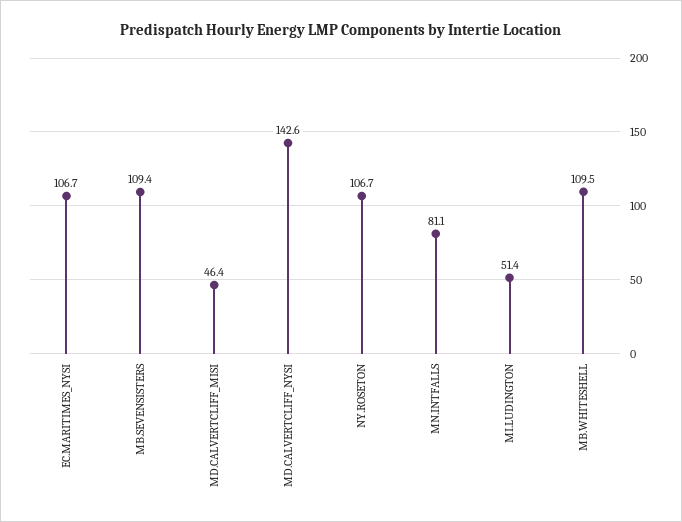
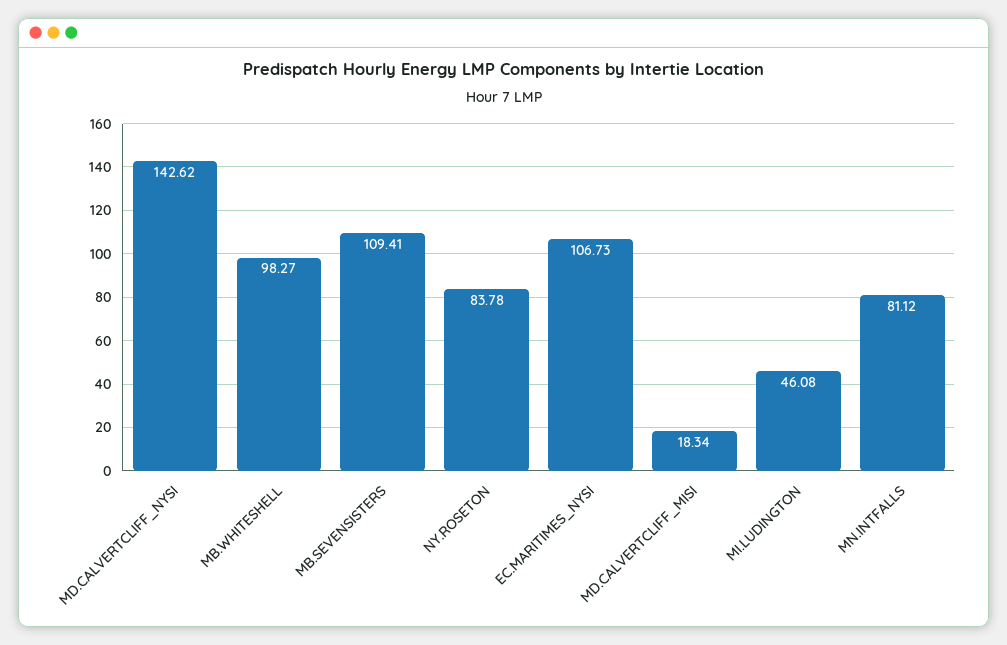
  {
    "EC.MARITIMES_NYSI": 106.73,
    "MB.SEVENSISTERS": 109.41,
-   "MD.CALVERTCLIFF_MISI": 46.4,
+   "MD.CALVERTCLIFF_MISI": 18.34,
    "MD.CALVERTCLIFF_NYSI": 142.62,
-   "NY.ROSETON": 106.7,
+   "NY.ROSETON": 83.78,
    "MN.INTFALLS": 81.12,
-   "MI.LUDINGTON": 51.4,
+   "MI.LUDINGTON": 46.08,
-   "MB.WHITESHELL": 109.5
+   "MB.WHITESHELL": 98.27
  }

